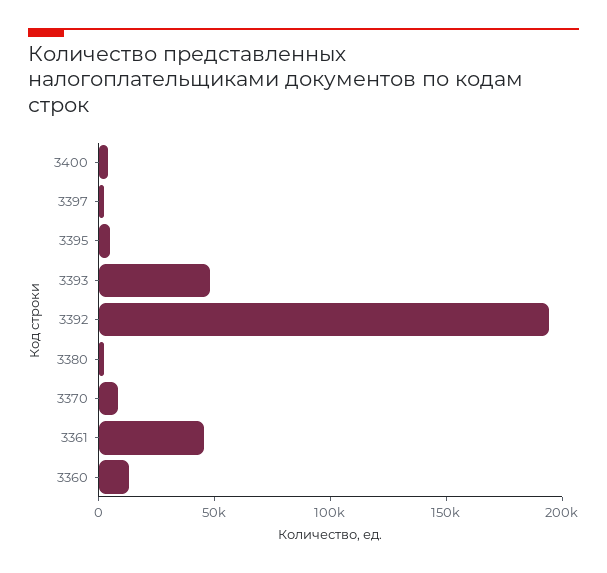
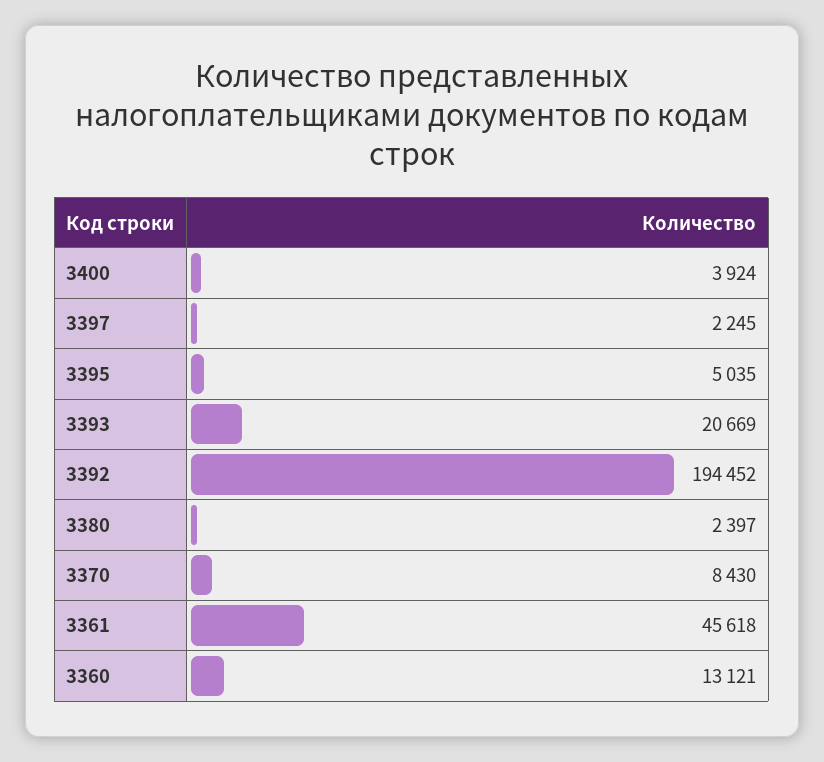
  {
    "3400": 3924,
    "3397": 2245,
    "3395": 5035,
-   "3393": 50000,
+   "3393": 20669,
    "3392": 194452,
    "3380": 2397,
    "3370": 8430,
    "3361": 45618,
    "3360": 13121
  }

